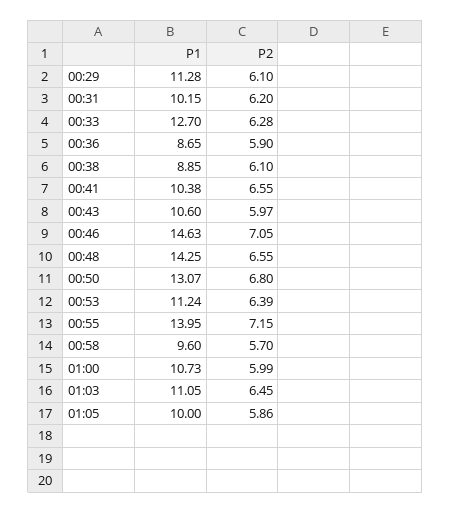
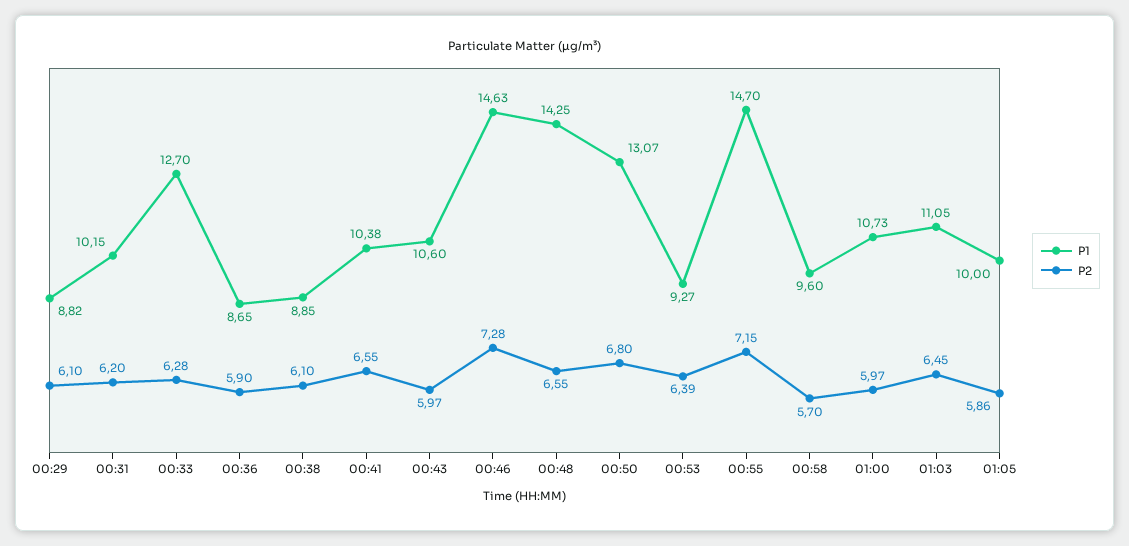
  {
    "P1": {
-     "00:29": 11.28,
+     "00:29": 8.82,
      "00:31": 10.15,
      "00:33": 12.7,
      "00:36": 8.65,
      "00:38": 8.85,
      "00:41": 10.38,
      "00:43": 10.6,
      "00:46": 14.63,
      "00:48": 14.25,
      "00:50": 13.07,
-     "00:53": 11.24,
+     "00:53": 9.27,
-     "00:55": 13.95,
+     "00:55": 14.7,
      "00:58": 9.6,
      "01:00": 10.73,
      "01:03": 11.05,
      "01:05": 10
    },
    "P2": {
      "00:29": 6.1,
      "00:31": 6.2,
      "00:33": 6.28,
      "00:36": 5.9,
      "00:38": 6.1,
      "00:41": 6.55,
      "00:43": 5.97,
-     "00:46": 7.05,
+     "00:46": 7.28,
      "00:48": 6.55,
      "00:50": 6.8,
      "00:53": 6.39,
      "00:55": 7.15,
      "00:58": 5.7,
-     "01:00": 5.99,
+     "01:00": 5.97,
      "01:03": 6.45,
      "01:05": 5.86
    }
  }

